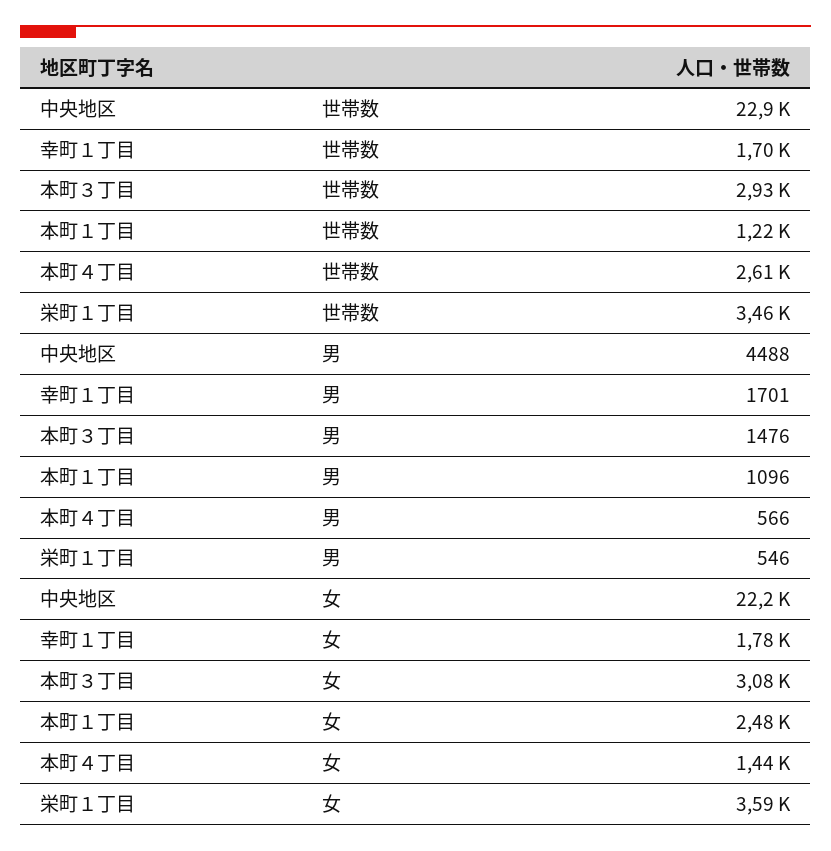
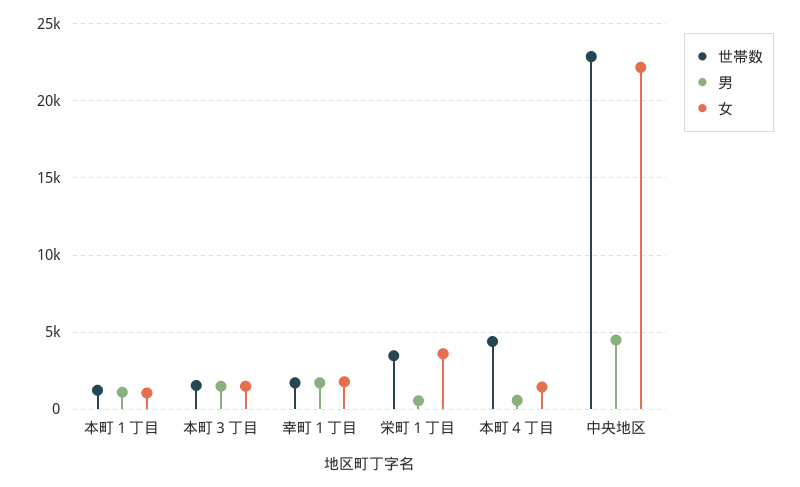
  {
    "世帯数": {
      "中央地区": 22900,
      "幸町１丁目": 1700,
-     "本町３丁目": 2930,
+     "本町３丁目": 1500,
      "本町１丁目": 1220,
-     "本町４丁目": 2610,
+     "本町４丁目": 4500,
      "栄町１丁目": 3460
    },
    "男": {
      "中央地区": 4488,
      "幸町１丁目": 1701,
      "本町３丁目": 1476,
      "本町１丁目": 1096,
      "本町４丁目": 566,
      "栄町１丁目": 546
    },
    "女": {
      "中央地区": 22200,
      "幸町１丁目": 1780,
-     "本町３丁目": 3080,
+     "本町３丁目": 1500,
-     "本町１丁目": 2480,
+     "本町１丁目": 1000,
      "本町４丁目": 1440,
      "栄町１丁目": 3590
    }
  }

